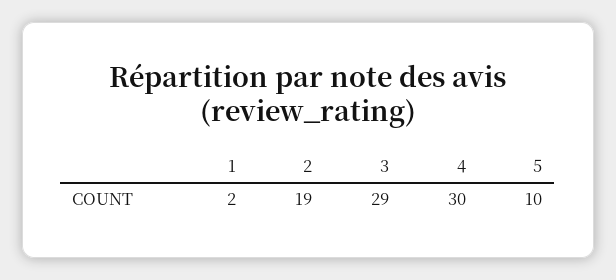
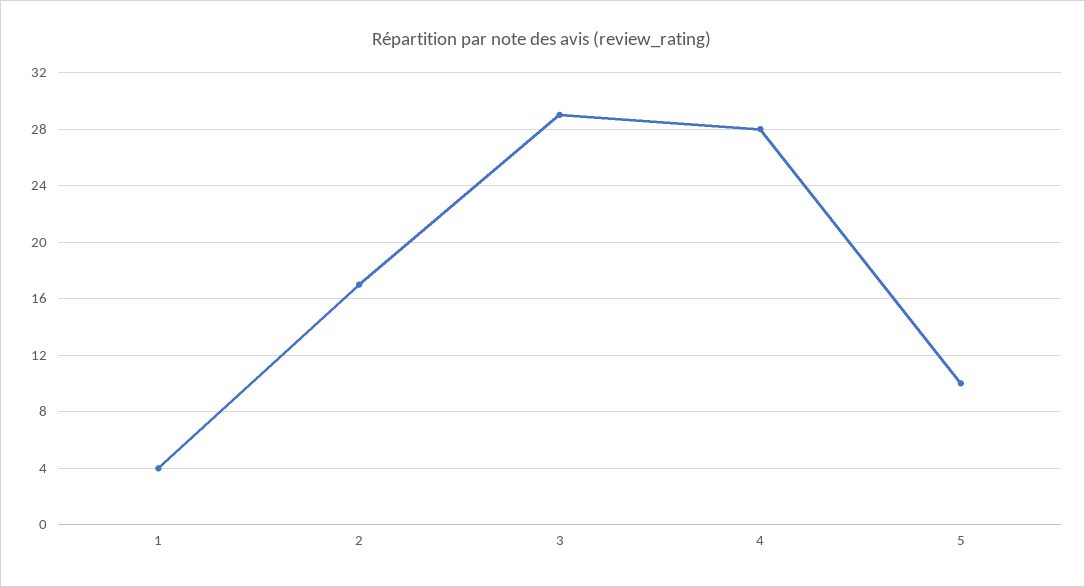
  {
-   "1": 2,
+   "1": 4,
-   "2": 19,
+   "2": 17,
    "3": 29,
-   "4": 30,
+   "4": 28,
    "5": 10
  }

